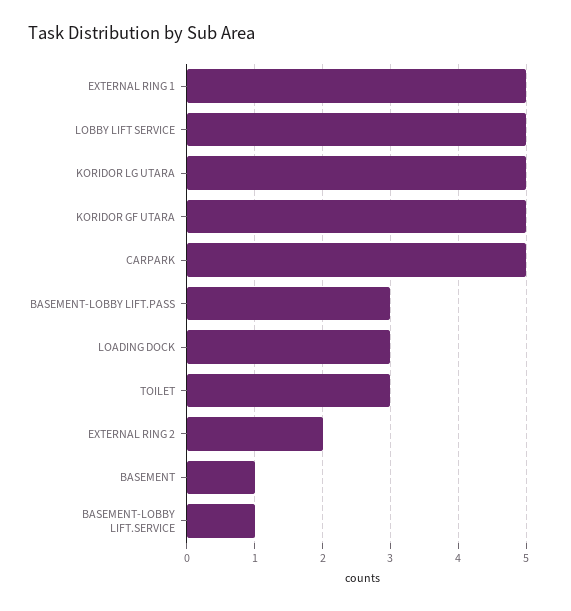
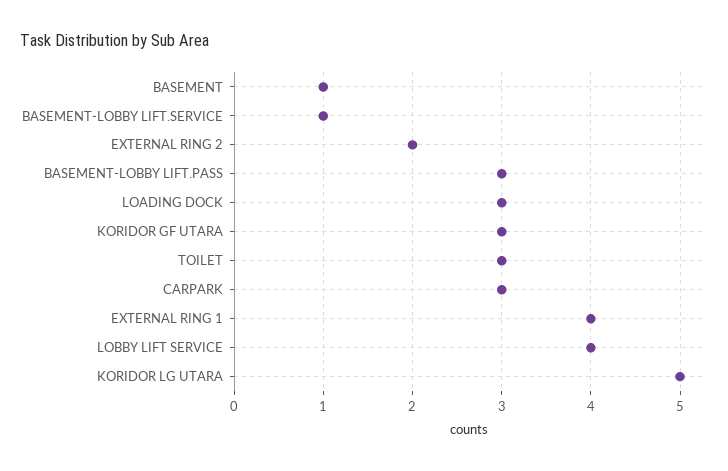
  {
-   "EXTERNAL RING 1": 5,
+   "EXTERNAL RING 1": 4,
-   "LOBBY LIFT SERVICE": 5,
+   "LOBBY LIFT SERVICE": 4,
    "KORIDOR LG UTARA": 5,
-   "KORIDOR GF UTARA": 5,
+   "KORIDOR GF UTARA": 3,
-   "CARPARK": 5,
+   "CARPARK": 3,
    "BASEMENT-LOBBY LIFT.PASS": 3,
    "LOADING DOCK": 3,
    "TOILET": 3,
    "EXTERNAL RING 2": 2,
    "BASEMENT": 1,
    "BASEMENT-LOBBY LIFT.SERVICE": 1
  }

